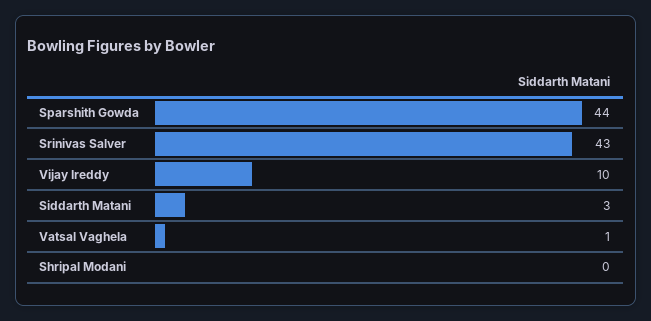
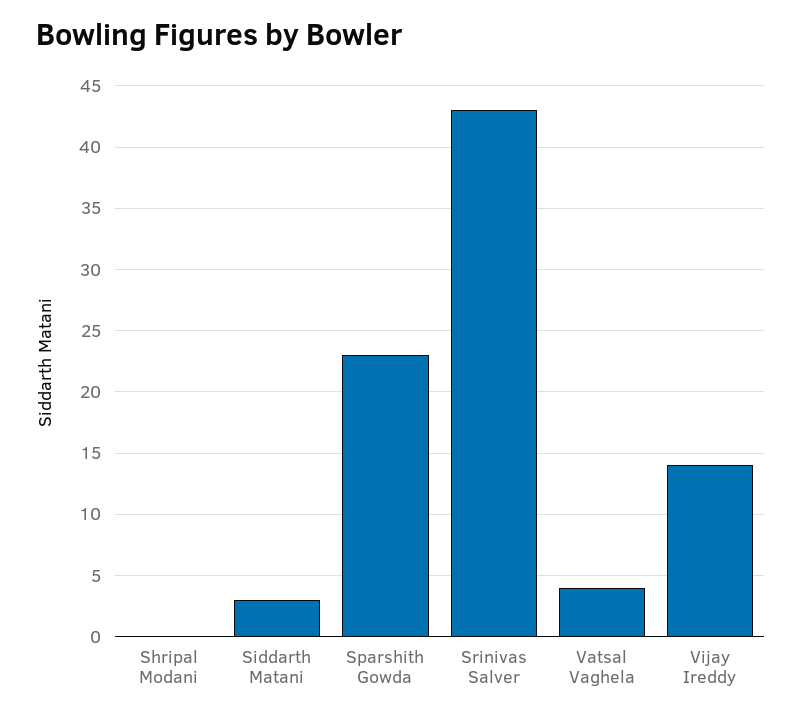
  {
-   "Sparshith Gowda": 44,
+   "Sparshith Gowda": 23,
    "Srinivas Salver": 43,
-   "Vijay Ireddy": 10,
+   "Vijay Ireddy": 14,
    "Siddarth Matani": 3,
-   "Vatsal Vaghela": 1,
+   "Vatsal Vaghela": 4,
    "Shripal Modani": 0
  }

